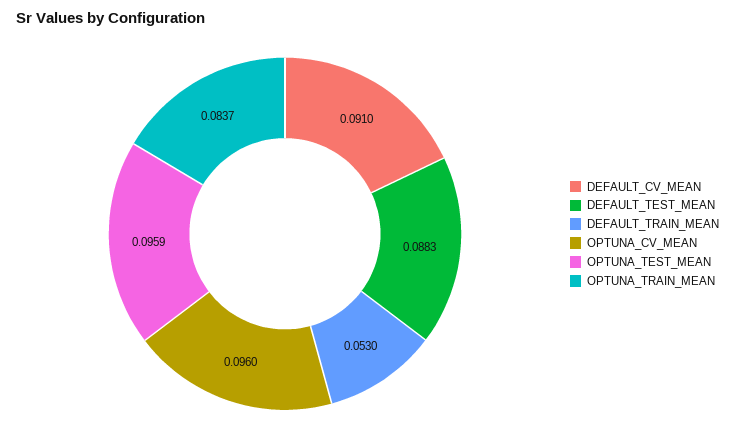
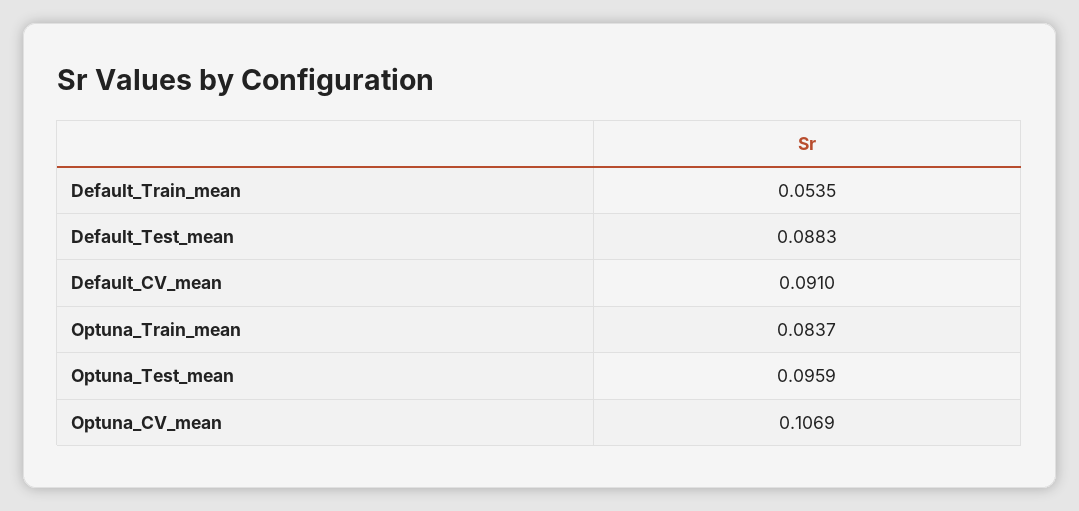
  {
    "DEFAULT_CV_MEAN": 0.091,
    "DEFAULT_TEST_MEAN": 0.0883,
-   "DEFAULT_TRAIN_MEAN": 0.053,
+   "DEFAULT_TRAIN_MEAN": 0.0535,
-   "OPTUNA_CV_MEAN": 0.096,
+   "OPTUNA_CV_MEAN": 0.1069,
    "OPTUNA_TEST_MEAN": 0.0959,
    "OPTUNA_TRAIN_MEAN": 0.0837
  }

